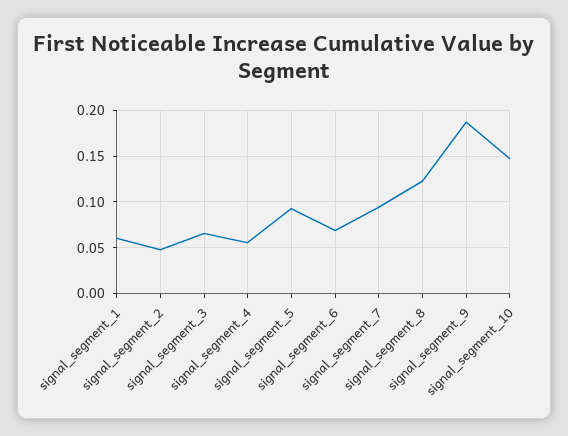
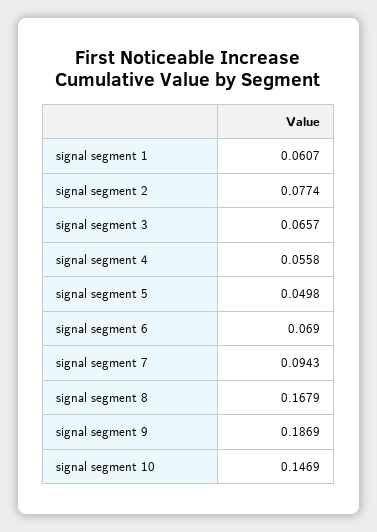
  {
    "signal_segment_1": 0.0607,
-   "signal_segment_2": 0.05,
+   "signal_segment_2": 0.0774,
    "signal_segment_3": 0.0657,
    "signal_segment_4": 0.0558,
-   "signal_segment_5": 0.09,
+   "signal_segment_5": 0.0498,
    "signal_segment_6": 0.069,
    "signal_segment_7": 0.0943,
-   "signal_segment_8": 0.12,
+   "signal_segment_8": 0.1679,
    "signal_segment_9": 0.1869,
    "signal_segment_10": 0.1469
  }

